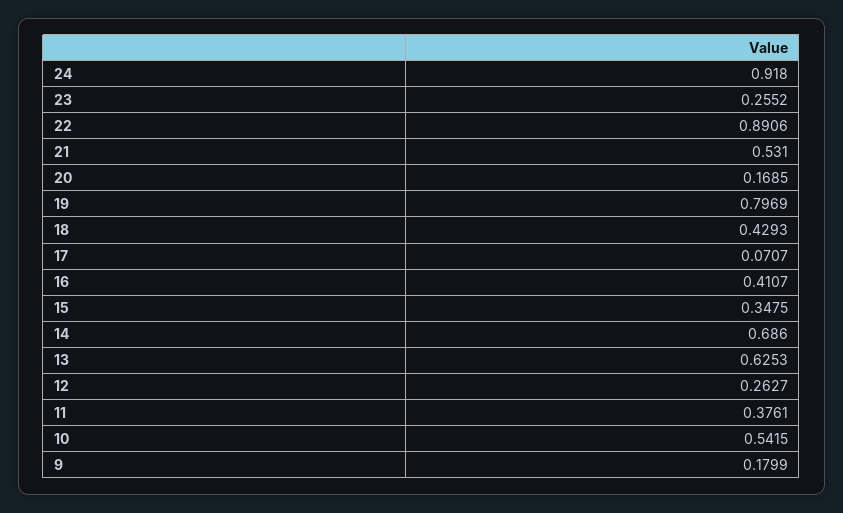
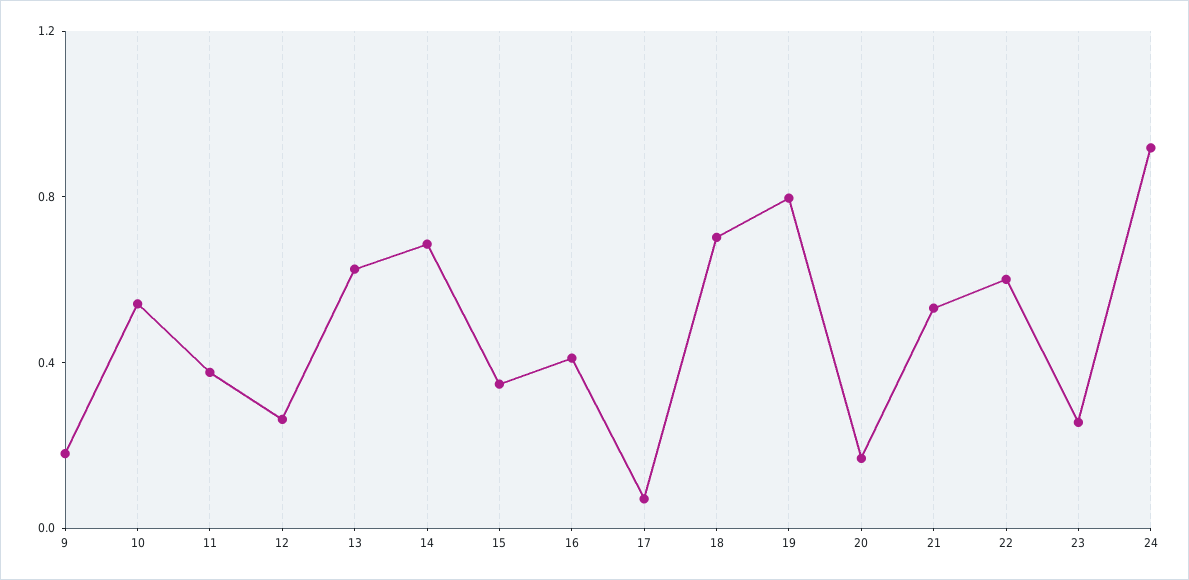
  {
    "24": 0.918,
    "23": 0.2552,
-   "22": 0.8906,
+   "22": 0.6,
    "21": 0.531,
    "20": 0.1685,
    "19": 0.7969,
-   "18": 0.4293,
+   "18": 0.7,
    "17": 0.0707,
    "16": 0.4107,
    "15": 0.3475,
    "14": 0.686,
    "13": 0.6253,
    "12": 0.2627,
    "11": 0.3761,
    "10": 0.5415,
    "9": 0.1799
  }

